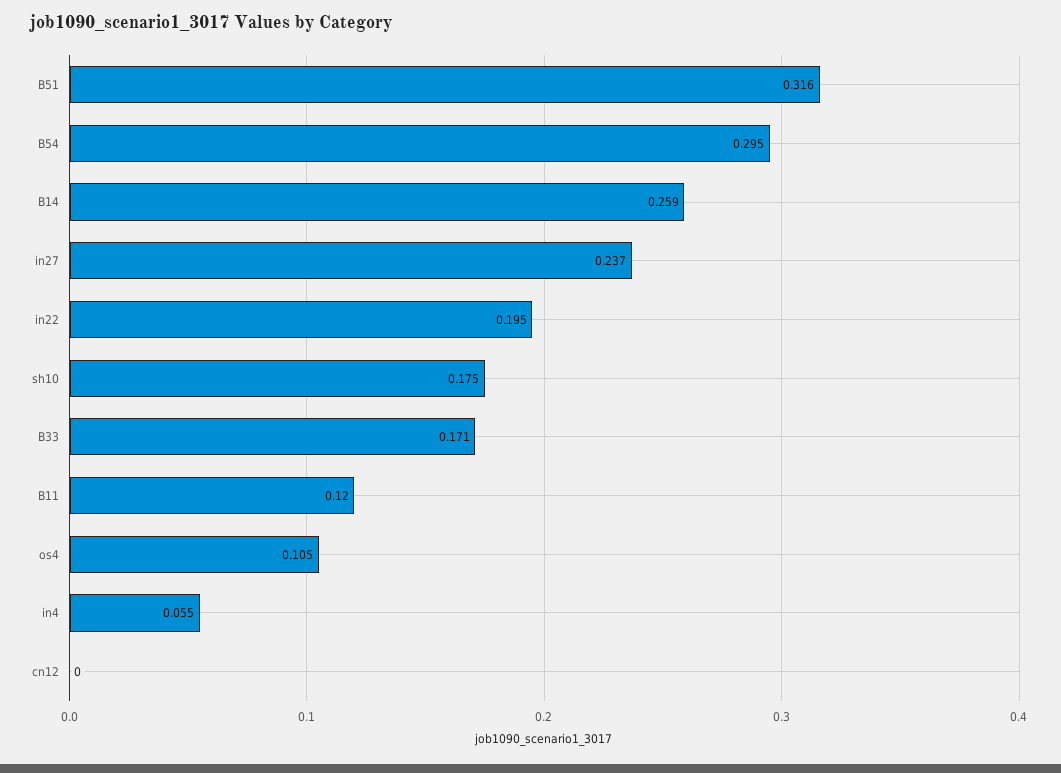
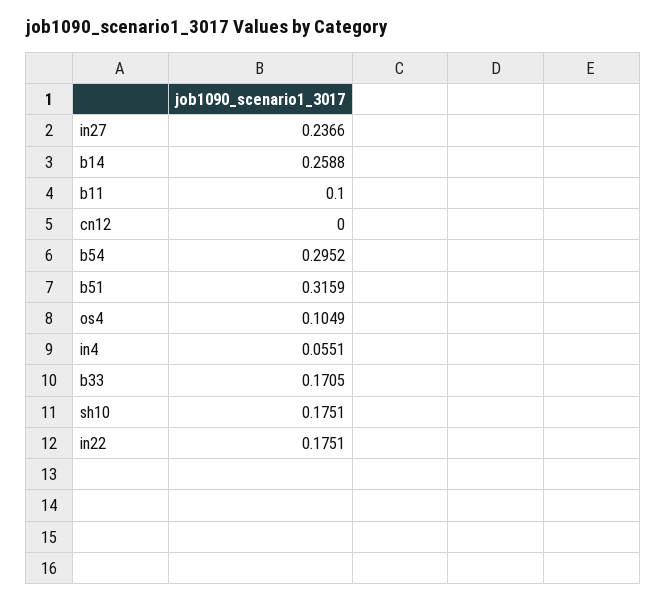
  {
    "B51": 0.3159,
    "B54": 0.2952,
    "B14": 0.2588,
    "in27": 0.2366,
-   "in22": 0.195,
+   "in22": 0.1751,
    "sh10": 0.1751,
    "B33": 0.1705,
-   "B11": 0.12,
+   "B11": 0.1,
    "os4": 0.1049,
    "in4": 0.0551,
    "cn12": 0
  }

